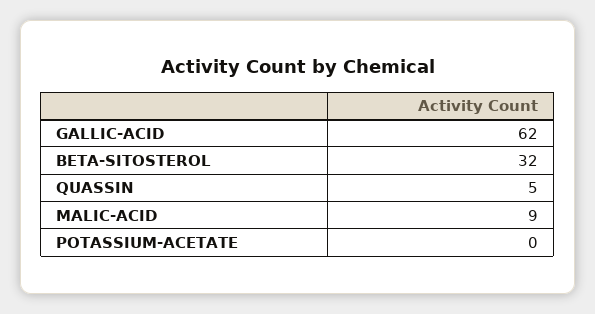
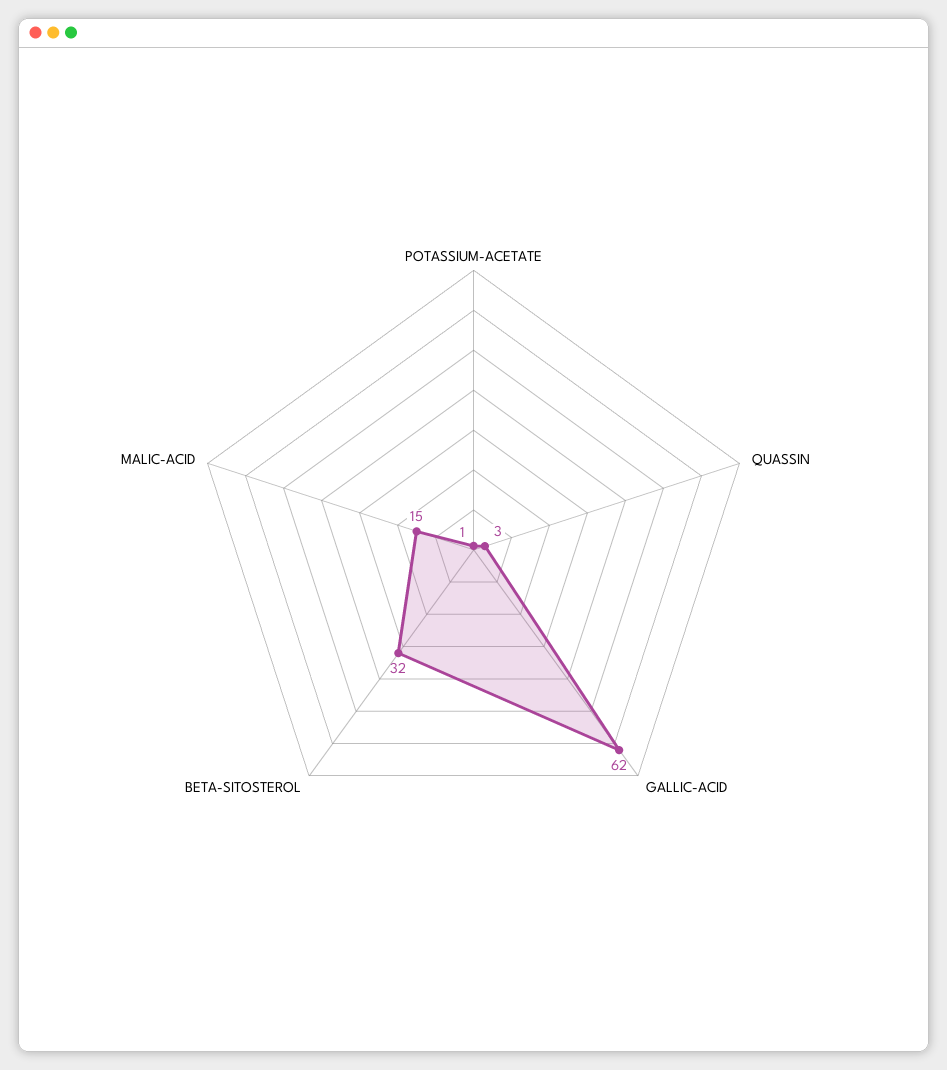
  {
    "GALLIC-ACID": 62,
    "BETA-SITOSTEROL": 32,
-   "QUASSIN": 5,
+   "QUASSIN": 3,
-   "MALIC-ACID": 9,
+   "MALIC-ACID": 15,
-   "POTASSIUM-ACETATE": 0
+   "POTASSIUM-ACETATE": 1
  }

